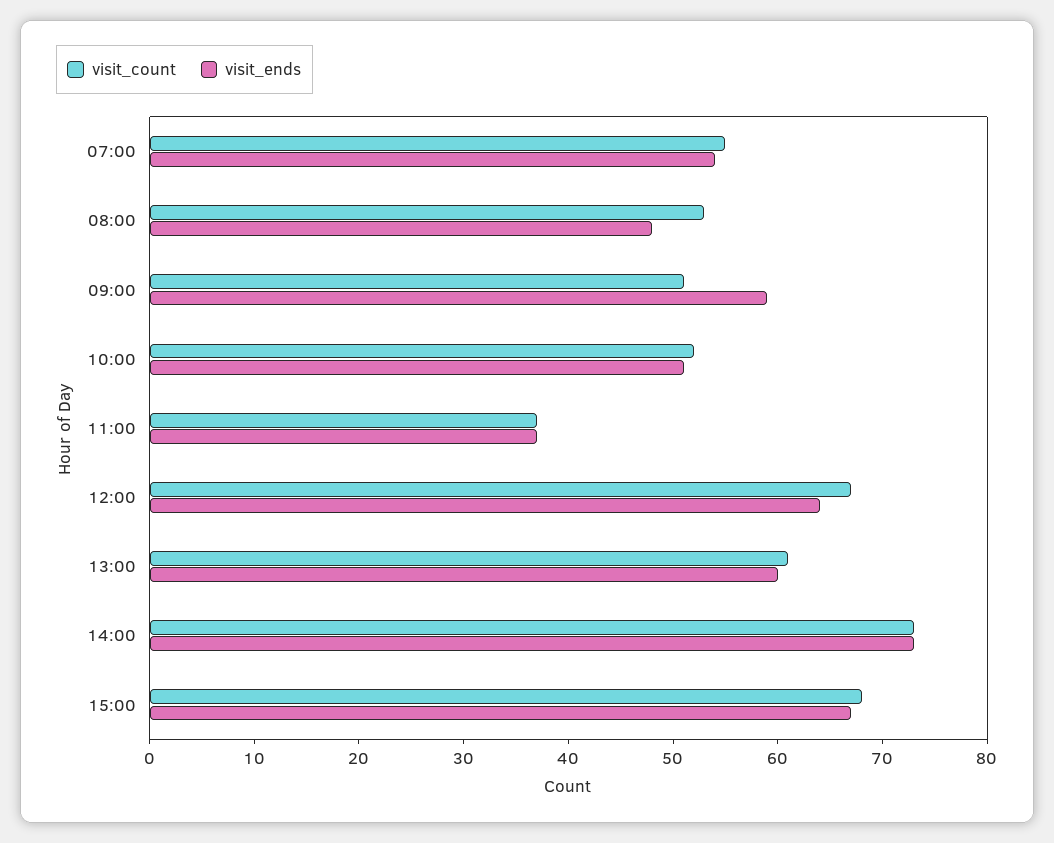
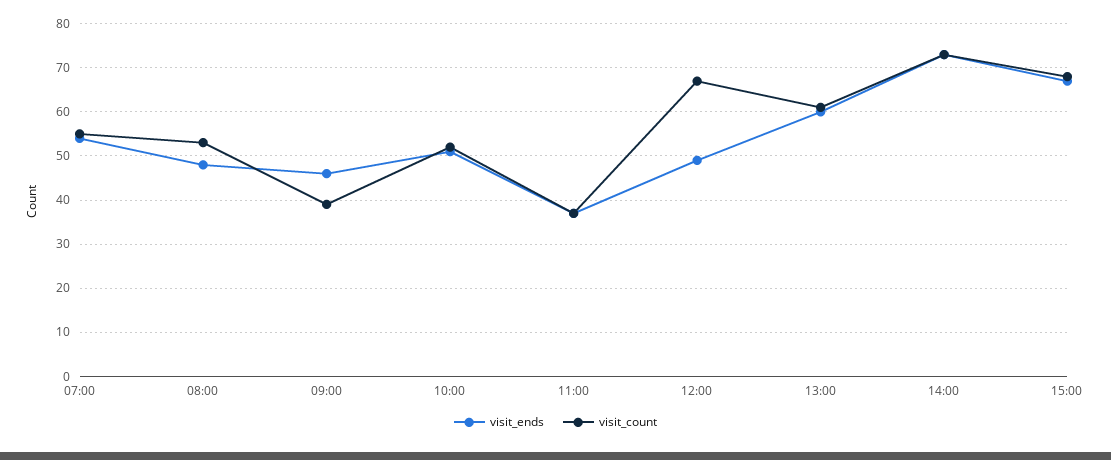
  {
    "visit_count": {
      "07:00": 55,
      "08:00": 53,
-     "09:00": 51,
+     "09:00": 40,
      "10:00": 52,
      "11:00": 37,
      "12:00": 67,
      "13:00": 61,
      "14:00": 73,
      "15:00": 68
    },
    "visit_ends": {
      "07:00": 54,
      "08:00": 48,
-     "09:00": 59,
+     "09:00": 45,
      "10:00": 51,
      "11:00": 37,
-     "12:00": 64,
+     "12:00": 50,
      "13:00": 60,
      "14:00": 73,
      "15:00": 67
    }
  }

